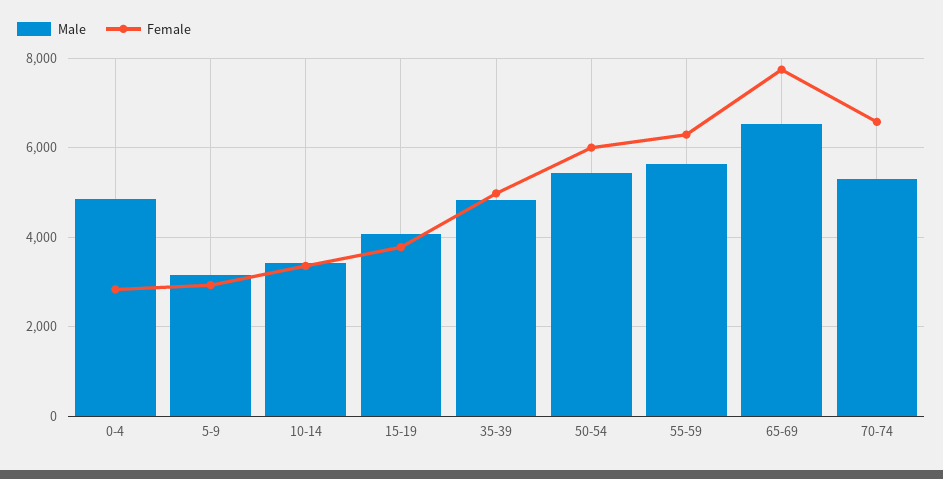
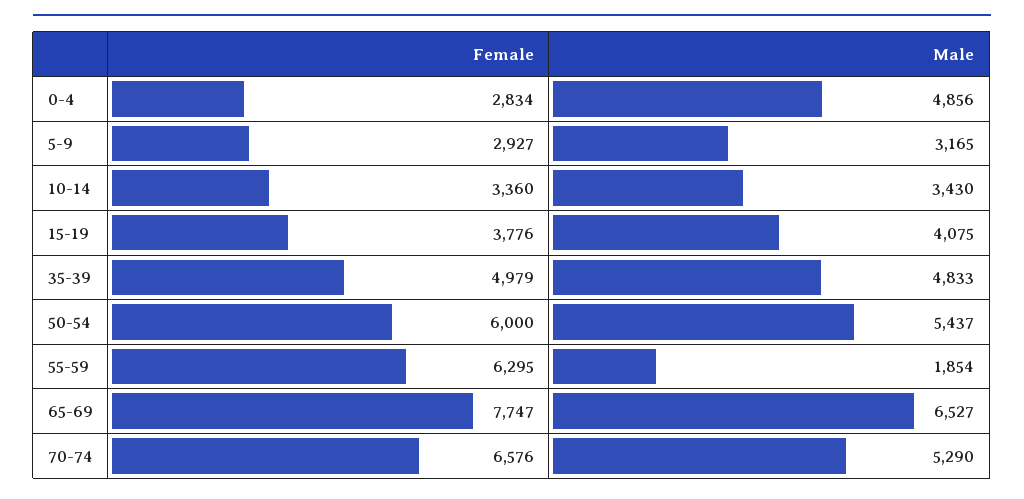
  {
    "Male": {
      "0-4": 4856,
      "5-9": 3165,
      "10-14": 3430,
      "15-19": 4075,
      "35-39": 4833,
      "50-54": 5437,
-     "55-59": 5600,
+     "55-59": 1854,
      "65-69": 6527,
      "70-74": 5290
    },
    "Female": {
      "0-4": 2834,
      "5-9": 2927,
      "10-14": 3360,
      "15-19": 3776,
      "35-39": 4979,
      "50-54": 6000,
      "55-59": 6295,
      "65-69": 7747,
      "70-74": 6576
    }
  }

